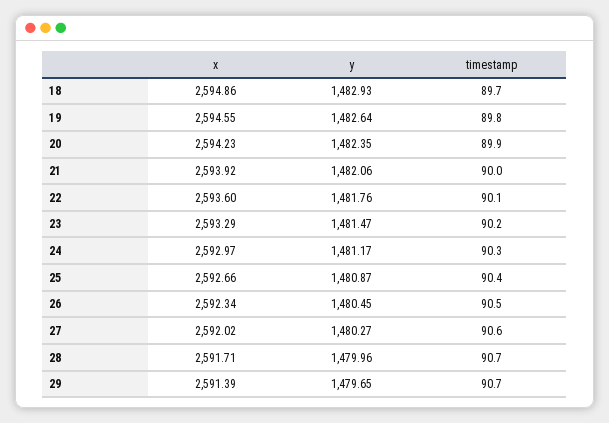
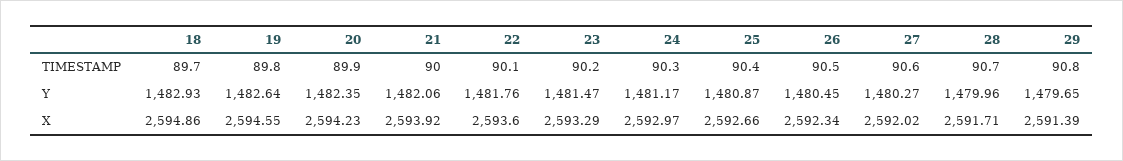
  {
    "x": {
      "18": 2594.86,
      "19": 2594.55,
      "20": 2594.23,
      "21": 2593.92,
      "22": 2593.6,
      "23": 2593.29,
      "24": 2592.97,
      "25": 2592.66,
      "26": 2592.34,
      "27": 2592.02,
      "28": 2591.71,
      "29": 2591.39
    },
    "y": {
      "18": 1482.93,
      "19": 1482.64,
      "20": 1482.35,
      "21": 1482.06,
      "22": 1481.76,
      "23": 1481.47,
      "24": 1481.17,
      "25": 1480.87,
      "26": 1480.45,
      "27": 1480.27,
      "28": 1479.96,
      "29": 1479.65
    },
    "timestamp": {
      "18": 89.7,
      "19": 89.8,
      "20": 89.9,
      "21": 90,
      "22": 90.1,
      "23": 90.2,
      "24": 90.3,
      "25": 90.4,
      "26": 90.5,
      "27": 90.6,
      "28": 90.7,
-     "29": 90.7
+     "29": 90.8
    }
  }

